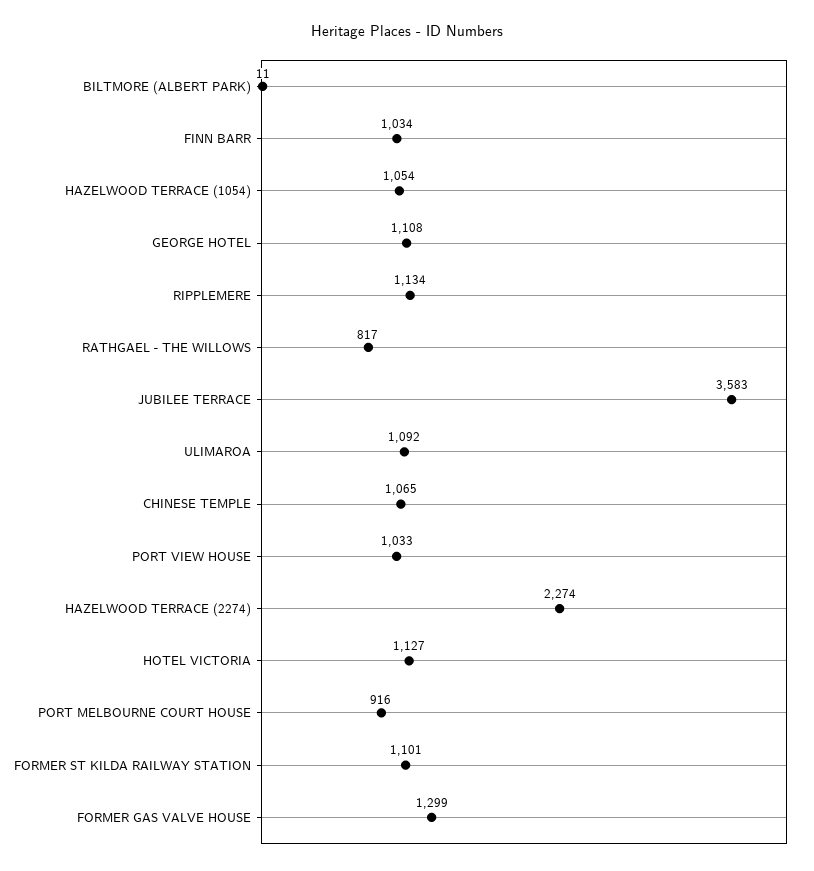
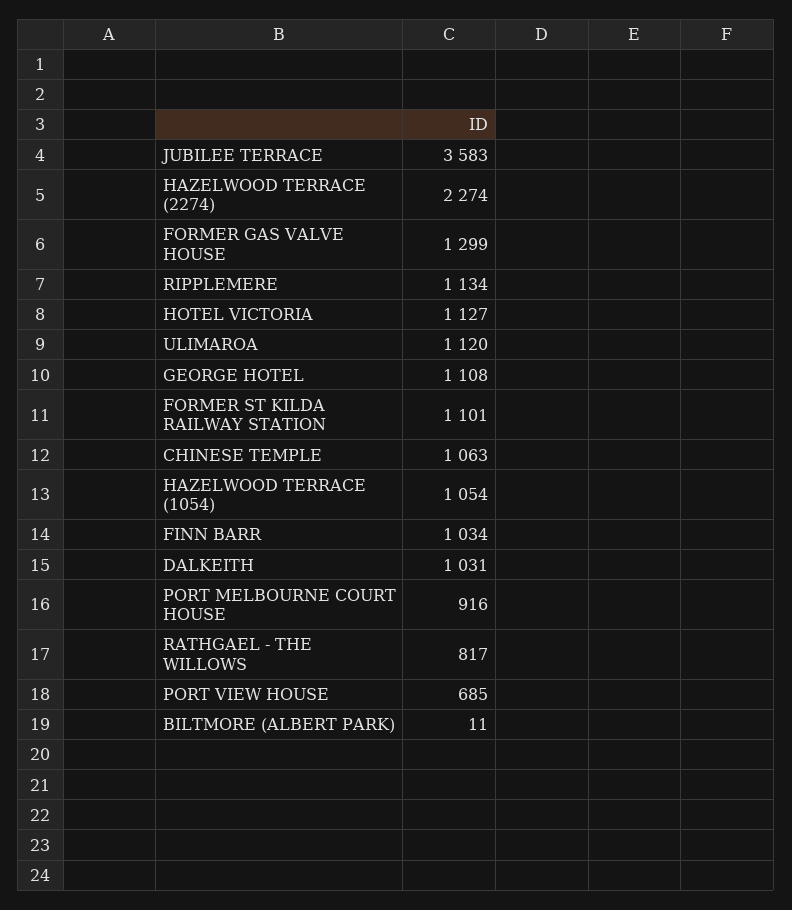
  {
    "BILTMORE (ALBERT PARK)": 11,
    "FINN BARR": 1034,
    "HAZELWOOD TERRACE (1054)": 1054,
    "GEORGE HOTEL": 1108,
    "RIPPLEMERE": 1134,
    "RATHGAEL - THE WILLOWS": 817,
    "JUBILEE TERRACE": 3583,
-   "ULIMAROA": 1092,
+   "ULIMAROA": 1120,
-   "CHINESE TEMPLE": 1065,
+   "CHINESE TEMPLE": 1063,
-   "PORT VIEW HOUSE": 1033,
+   "PORT VIEW HOUSE": 685,
    "HAZELWOOD TERRACE (2274)": 2274,
    "HOTEL VICTORIA": 1127,
    "PORT MELBOURNE COURT HOUSE": 916,
    "FORMER ST KILDA RAILWAY STATION": 1101,
-   "FORMER GAS VALVE HOUSE": 1299
+   "FORMER GAS VALVE HOUSE": 1299,
+   "DALKEITH": 1031
  }

